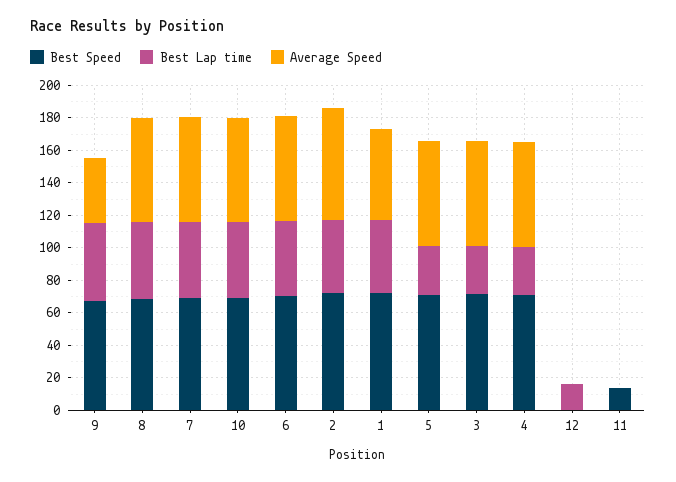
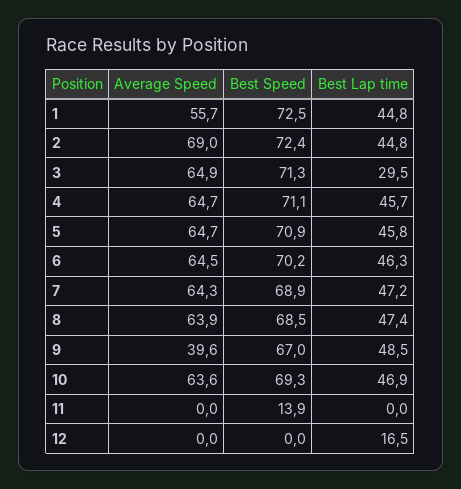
  {
    "Best Speed": {
      "9": 67,
      "8": 68.5,
      "7": 68.9,
      "10": 69.3,
      "6": 70.2,
      "2": 72.4,
      "1": 72.5,
      "5": 70.9,
      "3": 71.3,
      "4": 71.1,
      "12": 0,
      "11": 13.9
    },
    "Best Lap time": {
      "9": 48.5,
      "8": 47.4,
      "7": 47.2,
      "10": 46.9,
      "6": 46.3,
      "2": 44.8,
      "1": 44.8,
-     "5": 30,
+     "5": 45.8,
      "3": 29.5,
-     "4": 30,
+     "4": 45.7,
      "12": 16.5,
      "11": 0
    },
    "Average Speed": {
      "9": 39.6,
      "8": 63.9,
      "7": 64.3,
      "10": 63.6,
      "6": 64.5,
      "2": 69,
      "1": 55.7,
      "5": 64.7,
      "3": 64.9,
      "4": 64.7,
      "12": 0,
      "11": 0
    }
  }

